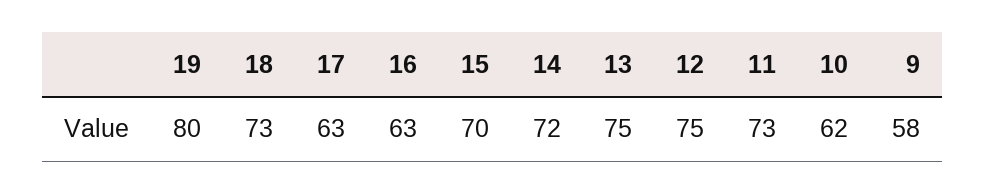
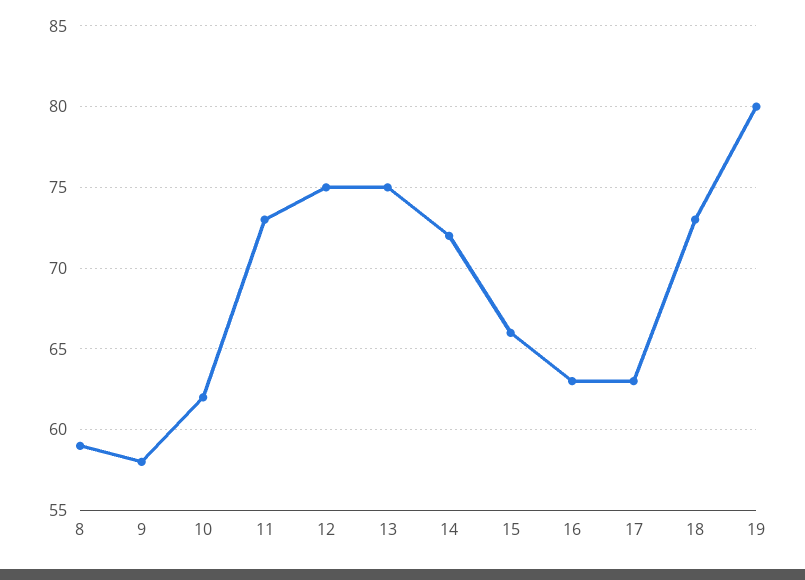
  {
    "19": 80,
    "18": 73,
    "17": 63,
    "16": 63,
-   "15": 70,
+   "15": 66,
    "14": 72,
    "13": 75,
    "12": 75,
    "11": 73,
    "10": 62,
-   "9": 58
+   "9": 58,
+   "8": 59
  }

